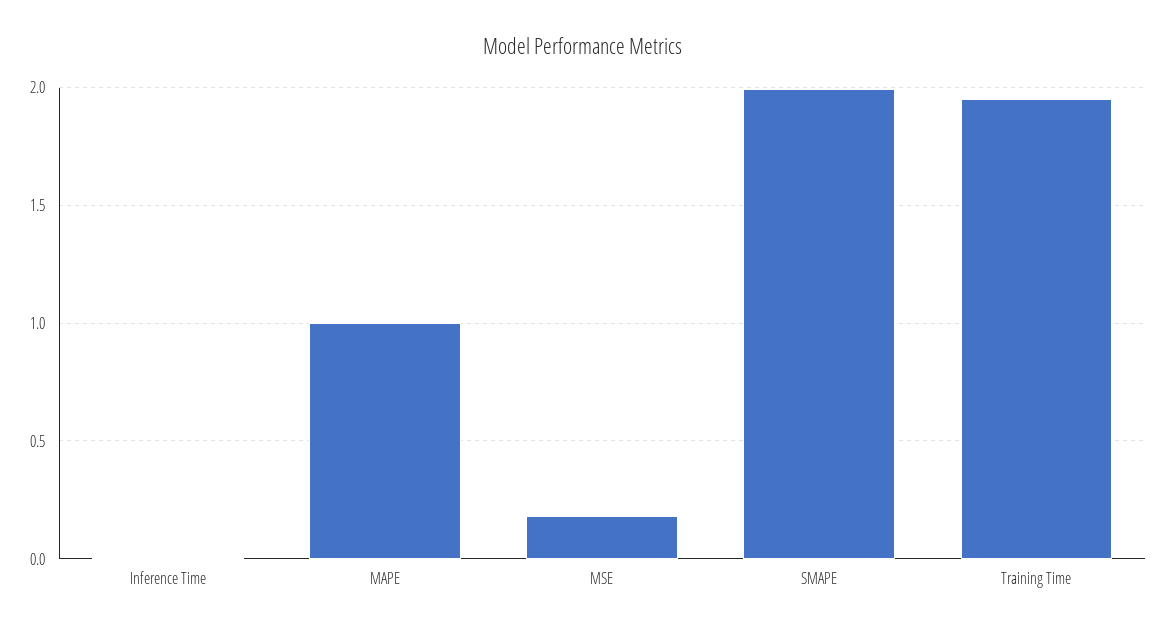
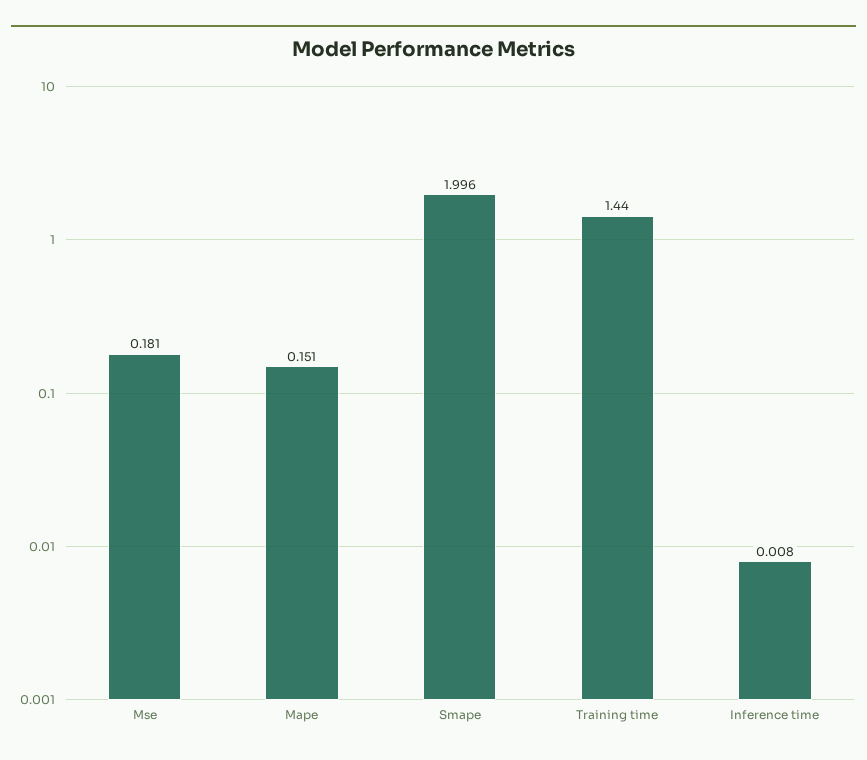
  {
    "Inference Time": 0.008,
-   "MAPE": 1,
+   "MAPE": 0.151,
    "MSE": 0.181,
    "SMAPE": 1.996,
-   "Training Time": 1.95
+   "Training Time": 1.44
  }

